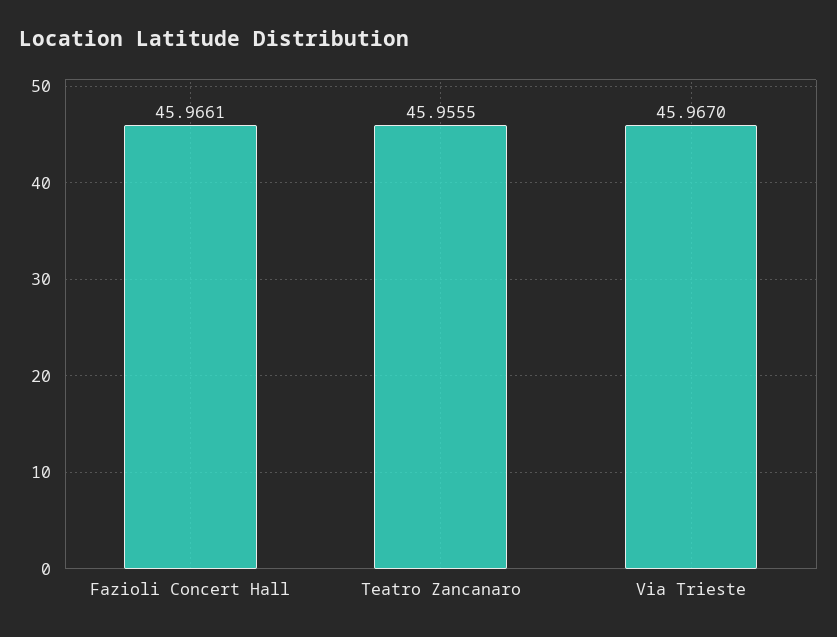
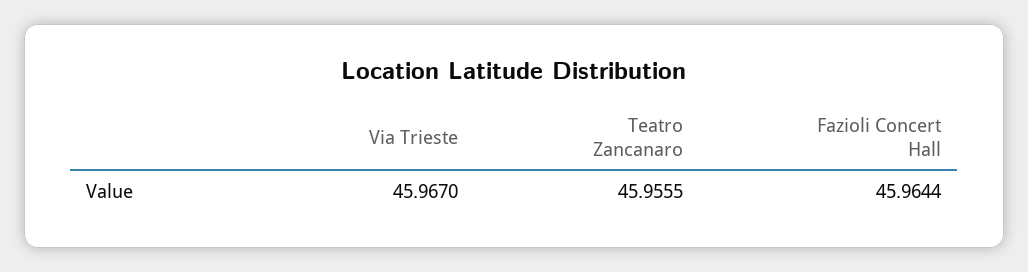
  {
-   "Fazioli Concert Hall": 45.9661,
+   "Fazioli Concert Hall": 45.9644,
    "Teatro Zancanaro": 45.9555,
    "Via Trieste": 45.967
  }

